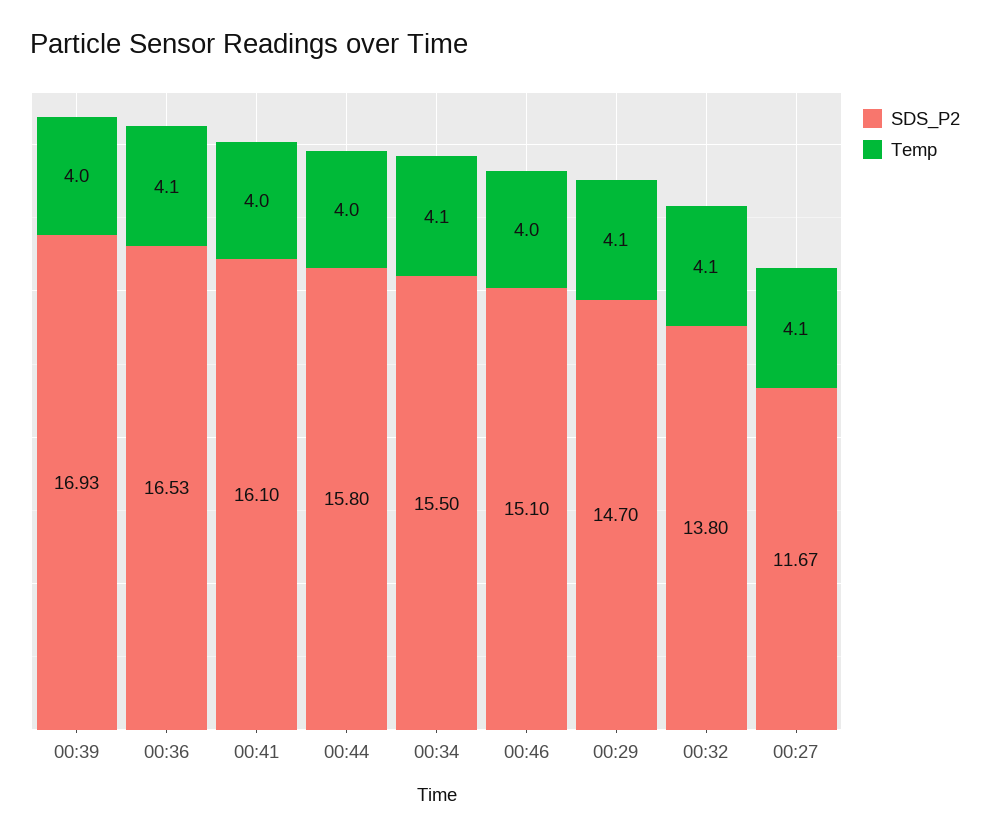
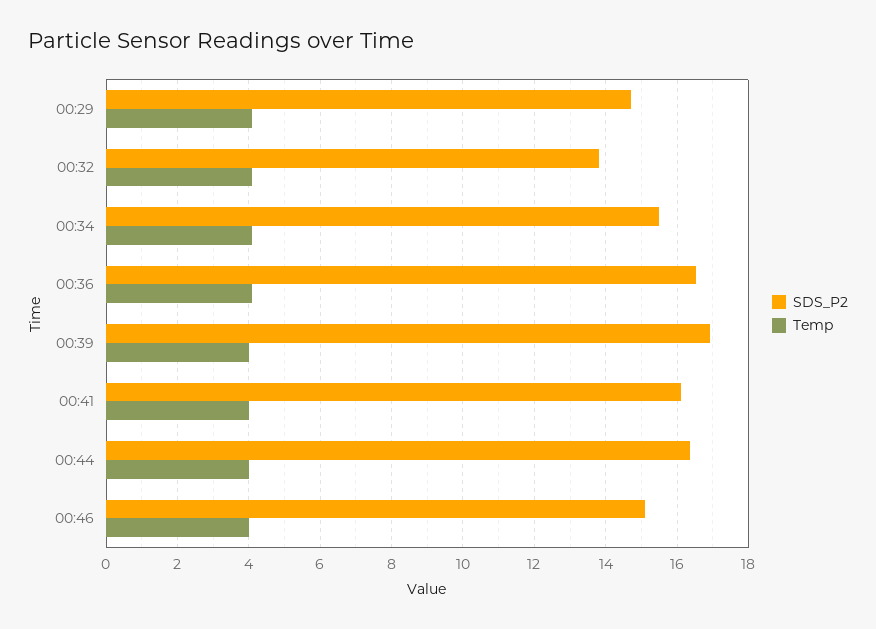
  {
    "SDS_P2": {
      "00:39": 16.93,
      "00:36": 16.53,
      "00:41": 16.1,
-     "00:44": 15.8,
+     "00:44": 16.4,
      "00:34": 15.5,
      "00:46": 15.1,
      "00:29": 14.7,
-     "00:32": 13.8,
+     "00:32": 13.8
-     "00:27": 11.67
    },
    "Temp": {
      "00:39": 4,
      "00:36": 4.1,
      "00:41": 4,
      "00:44": 4,
      "00:34": 4.1,
      "00:46": 4,
      "00:29": 4.1,
-     "00:32": 4.1,
+     "00:32": 4.1
-     "00:27": 4.1
    }
  }

